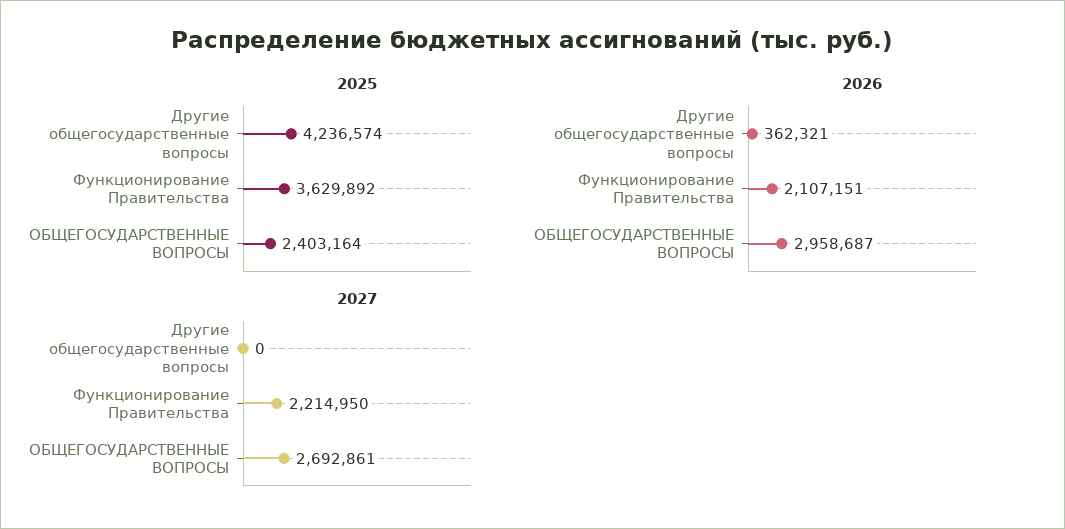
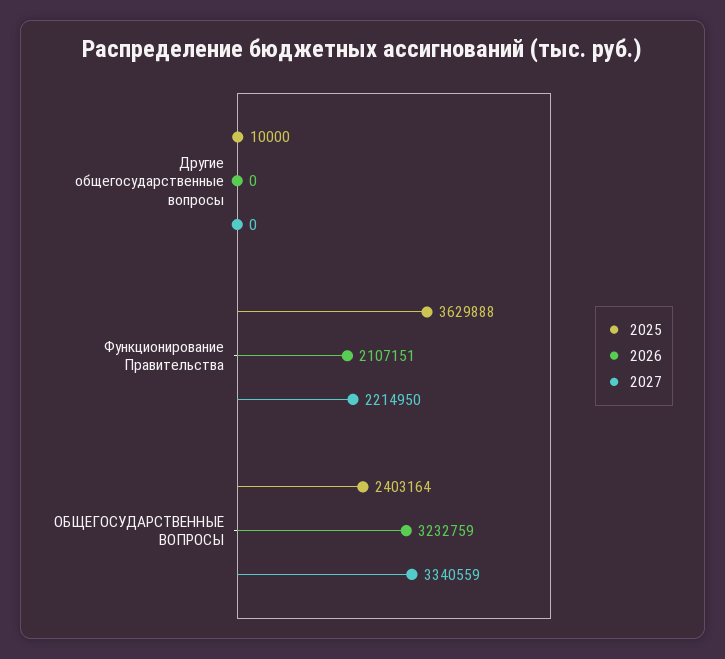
  {
    "2025": {
-     "Другие общегосударственные вопросы": 4236574,
+     "Другие общегосударственные вопросы": 10000,
-     "Функционирование Правительства": 3629892,
+     "Функционирование Правительства": 3629888,
      "ОБЩЕГОСУДАРСТВЕННЫЕ ВОПРОСЫ": 2403164
    },
    "2026": {
-     "Другие общегосударственные вопросы": 362321,
+     "Другие общегосударственные вопросы": 0,
      "Функционирование Правительства": 2107151,
-     "ОБЩЕГОСУДАРСТВЕННЫЕ ВОПРОСЫ": 2958687
+     "ОБЩЕГОСУДАРСТВЕННЫЕ ВОПРОСЫ": 3232759
    },
    "2027": {
      "Другие общегосударственные вопросы": 0,
      "Функционирование Правительства": 2214950,
-     "ОБЩЕГОСУДАРСТВЕННЫЕ ВОПРОСЫ": 2692861
+     "ОБЩЕГОСУДАРСТВЕННЫЕ ВОПРОСЫ": 3340559
    }
  }

